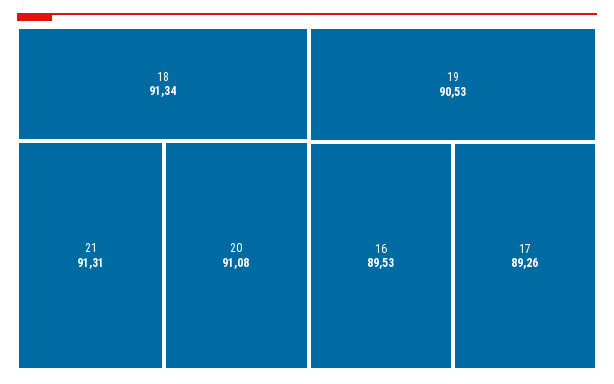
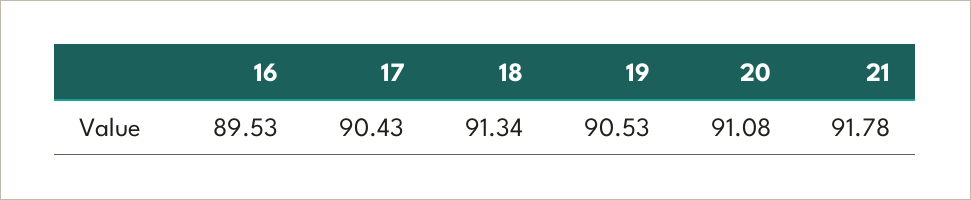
  {
    "18": 91.34,
-   "21": 91.31,
+   "21": 91.78,
    "20": 91.08,
    "19": 90.53,
    "16": 89.53,
-   "17": 89.26
+   "17": 90.43
  }

